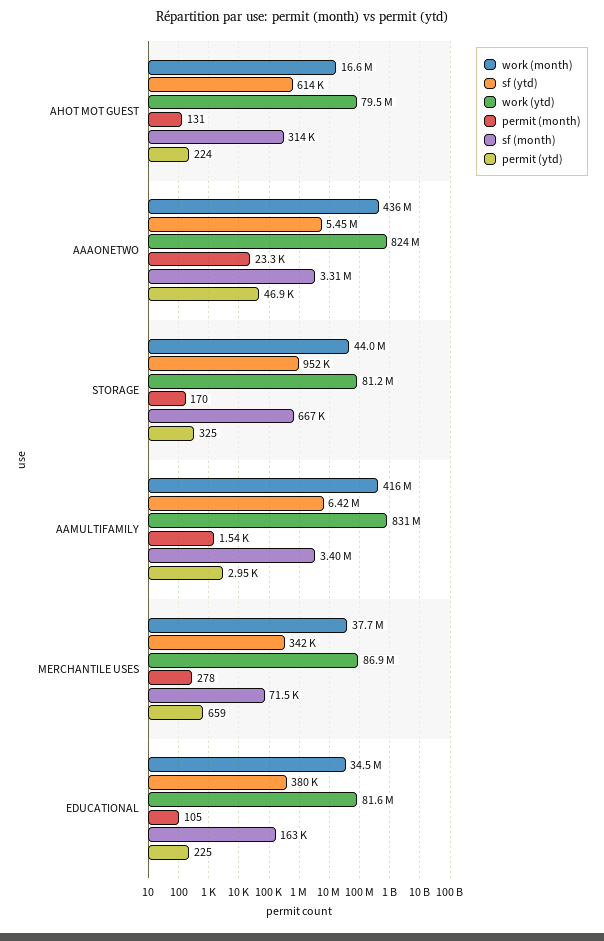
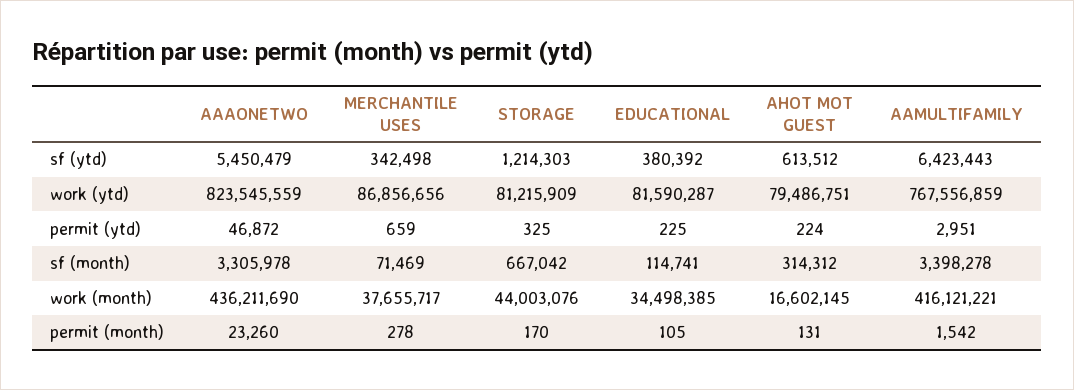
  {
    "work (month)": {
      "AHOT MOT GUEST": 16602145,
      "AAAONETWO": 436211690,
      "STORAGE": 44003076,
      "AAMULTIFAMILY": 416121221,
      "MERCHANTILE USES": 37655717,
      "EDUCATIONAL": 34498385
    },
    "sf (ytd)": {
      "AHOT MOT GUEST": 613512,
      "AAAONETWO": 5450479,
-     "STORAGE": 952000,
+     "STORAGE": 1214303,
      "AAMULTIFAMILY": 6423443,
      "MERCHANTILE USES": 342498,
      "EDUCATIONAL": 380392
    },
    "work (ytd)": {
      "AHOT MOT GUEST": 79486751,
      "AAAONETWO": 823545559,
      "STORAGE": 81215909,
-     "AAMULTIFAMILY": 831000000,
+     "AAMULTIFAMILY": 767556859,
      "MERCHANTILE USES": 86856656,
      "EDUCATIONAL": 81590287
    },
    "permit (month)": {
      "AHOT MOT GUEST": 131,
      "AAAONETWO": 23260,
      "STORAGE": 170,
      "AAMULTIFAMILY": 1542,
      "MERCHANTILE USES": 278,
      "EDUCATIONAL": 105
    },
    "sf (month)": {
      "AHOT MOT GUEST": 314312,
      "AAAONETWO": 3305978,
      "STORAGE": 667042,
      "AAMULTIFAMILY": 3398278,
      "MERCHANTILE USES": 71469,
-     "EDUCATIONAL": 163000
+     "EDUCATIONAL": 114741
    },
    "permit (ytd)": {
      "AHOT MOT GUEST": 224,
      "AAAONETWO": 46872,
      "STORAGE": 325,
      "AAMULTIFAMILY": 2951,
      "MERCHANTILE USES": 659,
      "EDUCATIONAL": 225
    }
  }

